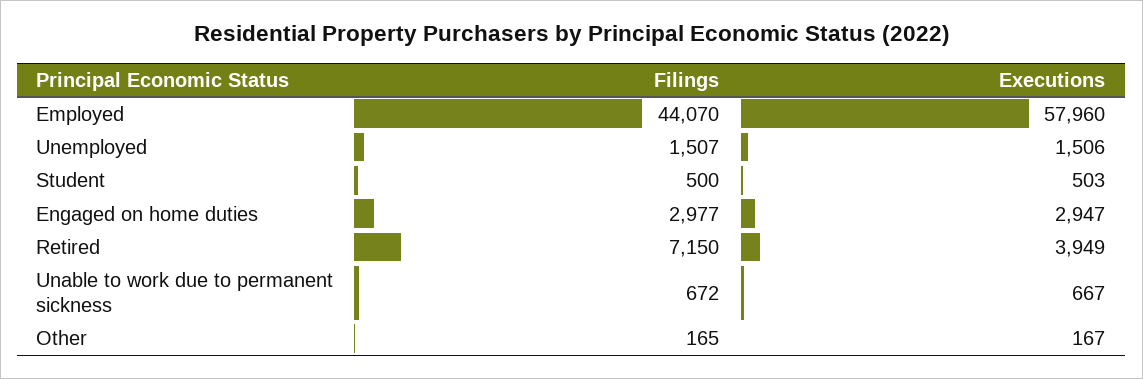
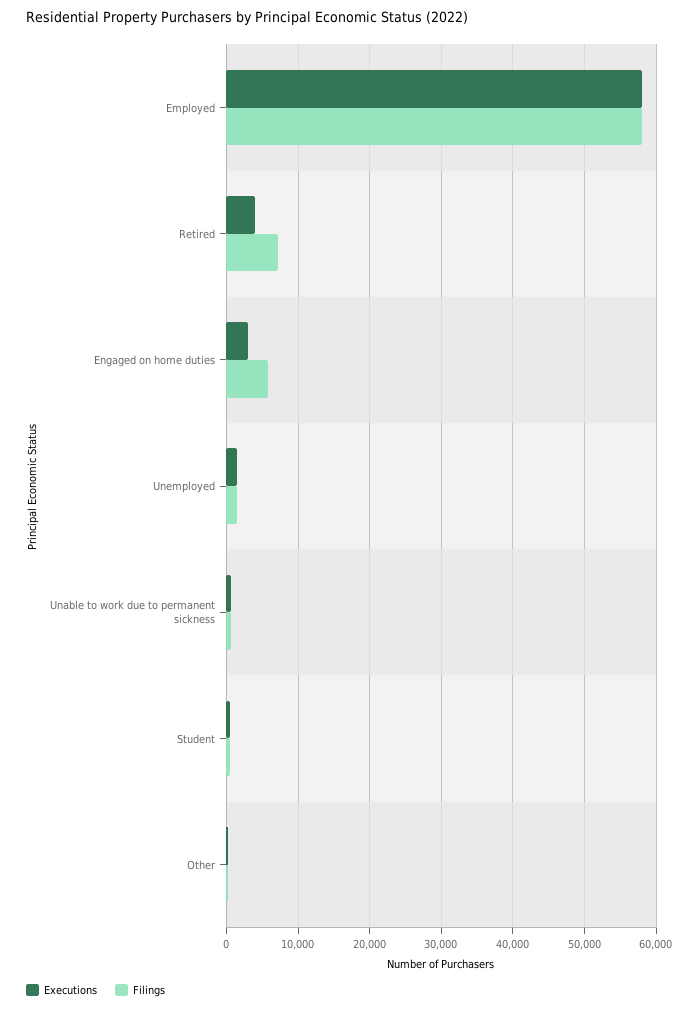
  {
    "Filings": {
-     "Employed": 44070,
+     "Employed": 58000,
      "Unemployed": 1507,
      "Student": 500,
-     "Engaged on home duties": 2977,
+     "Engaged on home duties": 6000,
      "Retired": 7150,
      "Unable to work due to permanent sickness": 672,
      "Other": 165
    },
    "Executions": {
      "Employed": 57960,
      "Unemployed": 1506,
      "Student": 503,
      "Engaged on home duties": 2947,
      "Retired": 3949,
      "Unable to work due to permanent sickness": 667,
      "Other": 167
    }
  }

